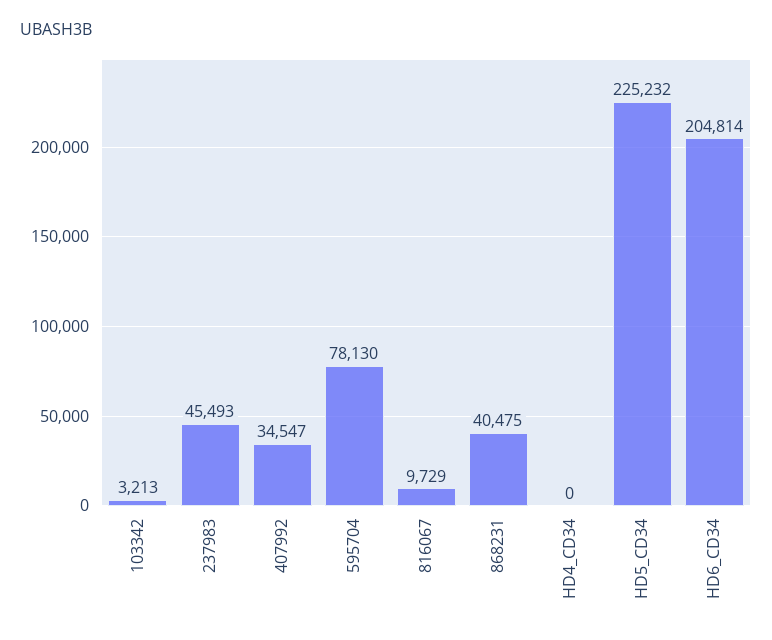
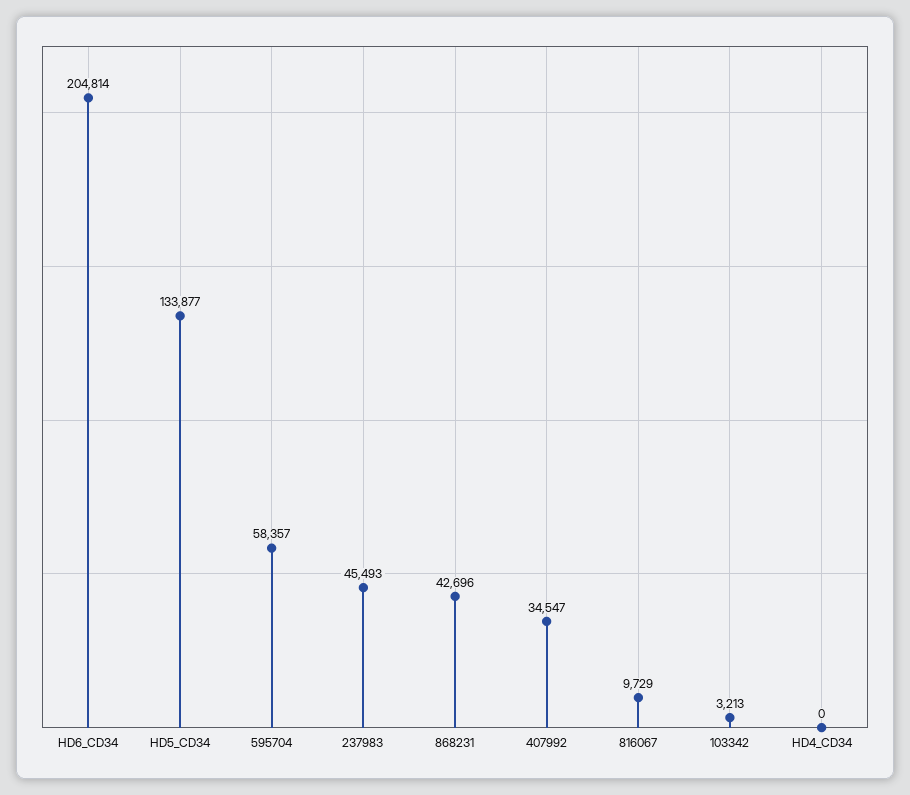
  {
    "103342": 3213,
    "237983": 45493,
    "407992": 34547,
-   "595704": 78130,
+   "595704": 58357,
    "816067": 9729,
-   "868231": 40475,
+   "868231": 42696,
    "HD4_CD34": 0,
-   "HD5_CD34": 225232,
+   "HD5_CD34": 133877,
    "HD6_CD34": 204814
  }

